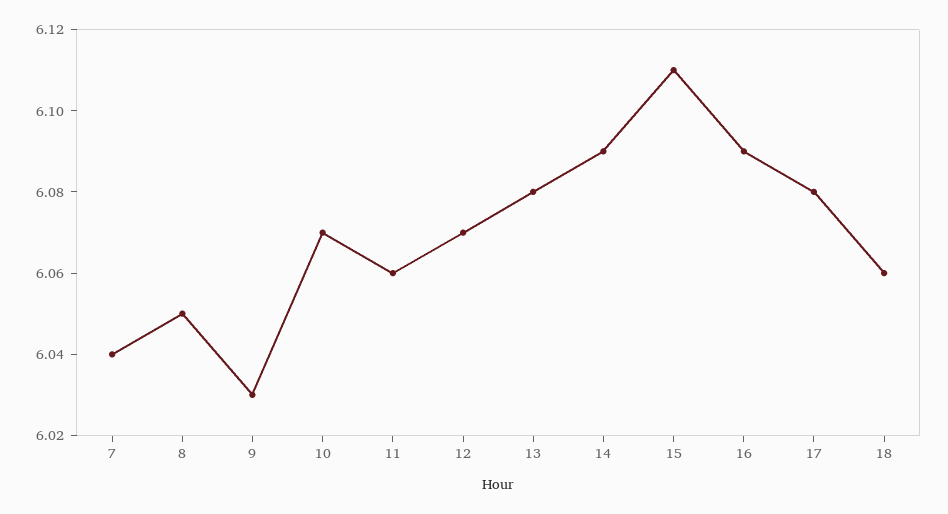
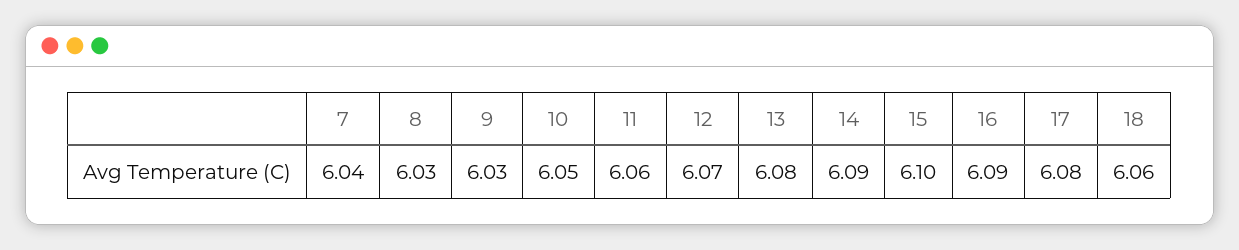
  {
    "7": 6.04,
-   "8": 6.05,
+   "8": 6.03,
    "9": 6.03,
-   "10": 6.07,
+   "10": 6.05,
    "11": 6.06,
    "12": 6.07,
    "13": 6.08,
    "14": 6.09,
-   "15": 6.11,
+   "15": 6.1,
    "16": 6.09,
    "17": 6.08,
    "18": 6.06
  }

